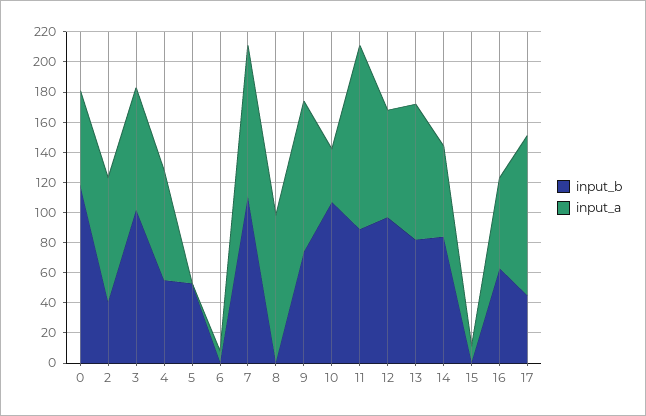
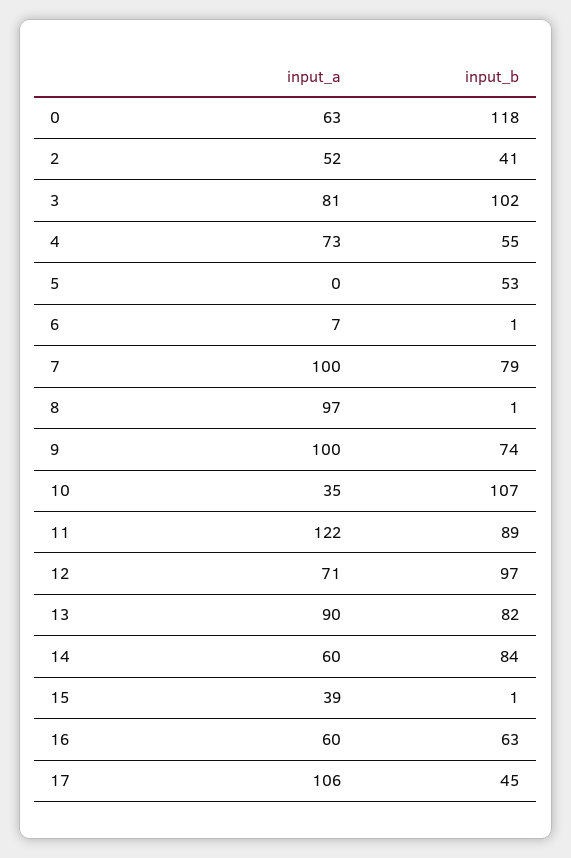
  {
    "input_b": {
      "0": 118,
      "2": 41,
      "3": 102,
      "4": 55,
      "5": 53,
      "6": 1,
-     "7": 110,
+     "7": 79,
      "8": 1,
      "9": 74,
      "10": 107,
      "11": 89,
      "12": 97,
      "13": 82,
      "14": 84,
      "15": 1,
      "16": 63,
      "17": 45
    },
    "input_a": {
      "0": 63,
-     "2": 80,
+     "2": 52,
      "3": 81,
      "4": 73,
      "5": 0,
      "6": 7,
      "7": 100,
      "8": 97,
      "9": 100,
      "10": 35,
      "11": 122,
      "12": 71,
      "13": 90,
      "14": 60,
-     "15": 10,
+     "15": 39,
      "16": 60,
      "17": 106
    }
  }

